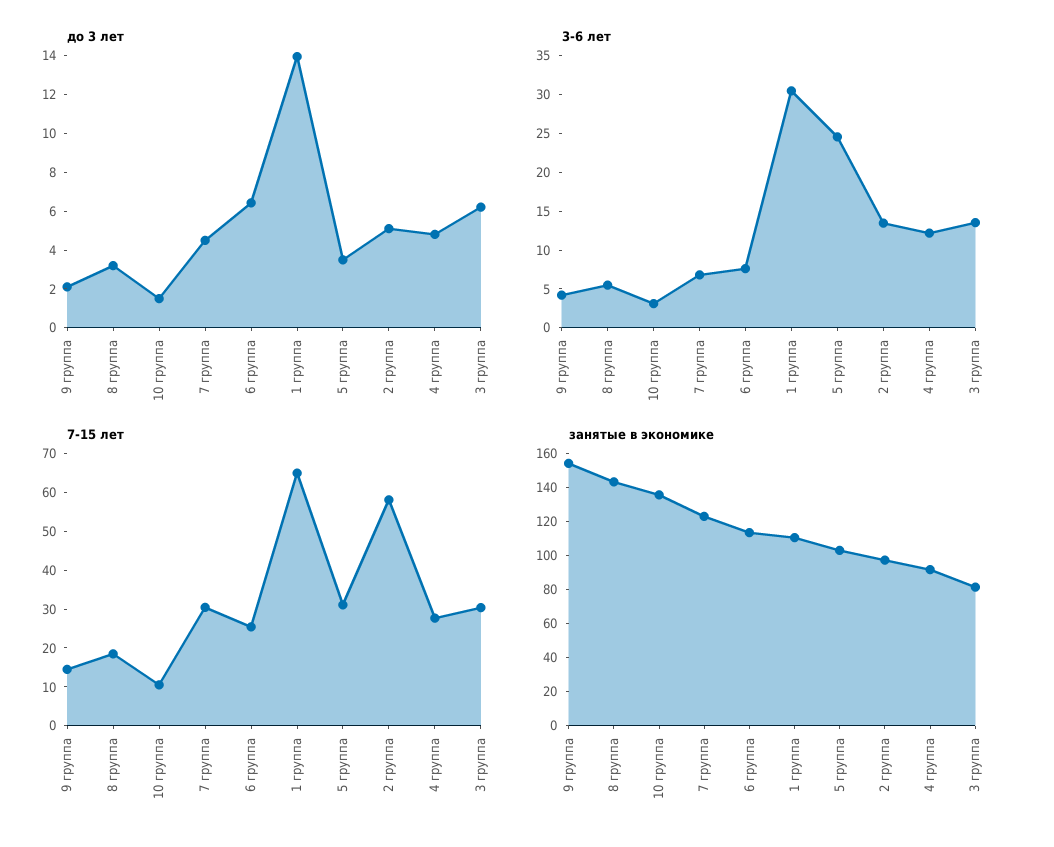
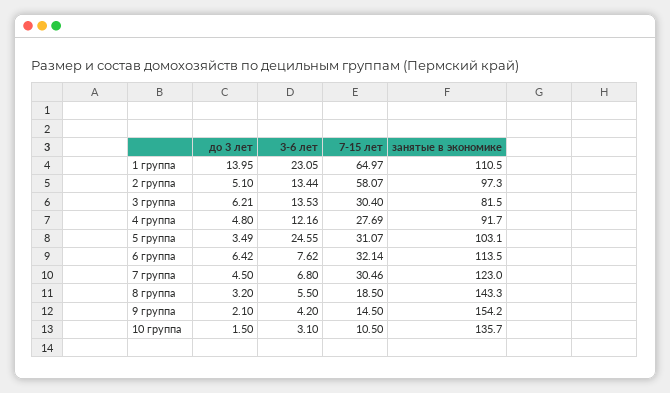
  {
    "до 3 лет": {
      "9 группа": 2.1,
      "8 группа": 3.2,
      "10 группа": 1.5,
      "7 группа": 4.5,
      "6 группа": 6.42,
      "1 группа": 13.95,
      "5 группа": 3.49,
      "2 группа": 5.1,
      "4 группа": 4.8,
      "3 группа": 6.21
    },
    "3-6 лет": {
      "9 группа": 4.2,
      "8 группа": 5.5,
      "10 группа": 3.1,
      "7 группа": 6.8,
      "6 группа": 7.62,
-     "1 группа": 30,
+     "1 группа": 23.05,
      "5 группа": 24.55,
      "2 группа": 13.44,
      "4 группа": 12.16,
      "3 группа": 13.53
    },
    "7-15 лет": {
      "9 группа": 14.5,
      "8 группа": 18.5,
      "10 группа": 10.5,
      "7 группа": 30.46,
-     "6 группа": 25,
+     "6 группа": 32.14,
      "1 группа": 64.97,
      "5 группа": 31.07,
      "2 группа": 58.07,
      "4 группа": 27.69,
      "3 группа": 30.4
    },
    "занятые в экономике": {
      "9 группа": 154.2,
      "8 группа": 143.3,
      "10 группа": 135.7,
      "7 группа": 123,
      "6 группа": 113.5,
      "1 группа": 110.5,
      "5 группа": 103.1,
      "2 группа": 97.3,
      "4 группа": 91.7,
      "3 группа": 81.5
    }
  }

